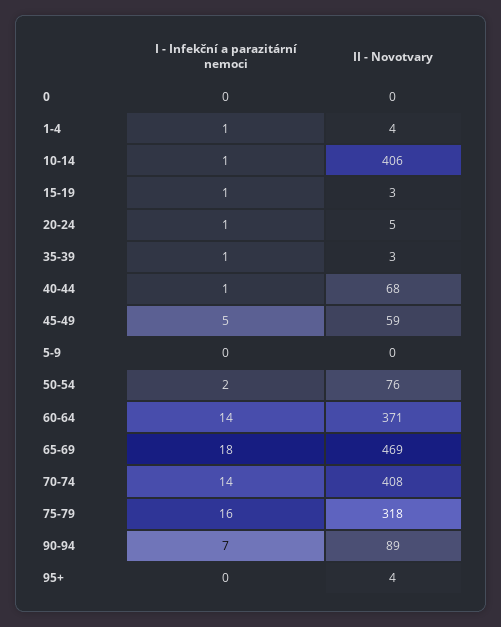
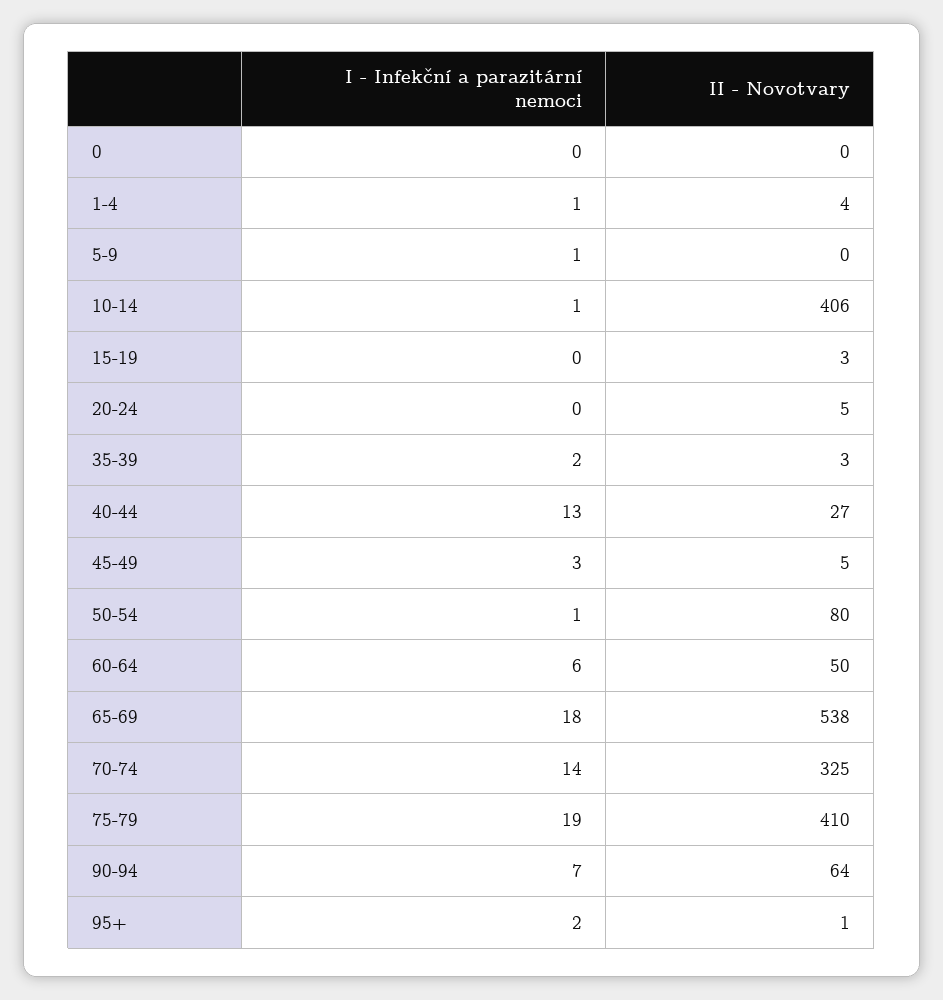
  {
    "I - Infekční a parazitární nemoci": {
      "0": 0,
      "1-4": 1,
      "10-14": 1,
-     "15-19": 1,
+     "15-19": 0,
-     "20-24": 1,
+     "20-24": 0,
-     "35-39": 1,
+     "35-39": 2,
-     "40-44": 1,
+     "40-44": 13,
-     "45-49": 5,
+     "45-49": 3,
-     "5-9": 0,
+     "5-9": 1,
-     "50-54": 2,
+     "50-54": 1,
-     "60-64": 14,
+     "60-64": 6,
      "65-69": 18,
      "70-74": 14,
-     "75-79": 16,
+     "75-79": 19,
      "90-94": 7,
-     "95+": 0
+     "95+": 2
    },
    "II - Novotvary": {
      "0": 0,
      "1-4": 4,
      "10-14": 406,
      "15-19": 3,
      "20-24": 5,
      "35-39": 3,
-     "40-44": 68,
+     "40-44": 27,
-     "45-49": 59,
+     "45-49": 5,
      "5-9": 0,
-     "50-54": 76,
+     "50-54": 80,
-     "60-64": 371,
+     "60-64": 50,
-     "65-69": 469,
+     "65-69": 538,
-     "70-74": 408,
+     "70-74": 325,
-     "75-79": 318,
+     "75-79": 410,
-     "90-94": 89,
+     "90-94": 64,
-     "95+": 4
+     "95+": 1
    }
  }

